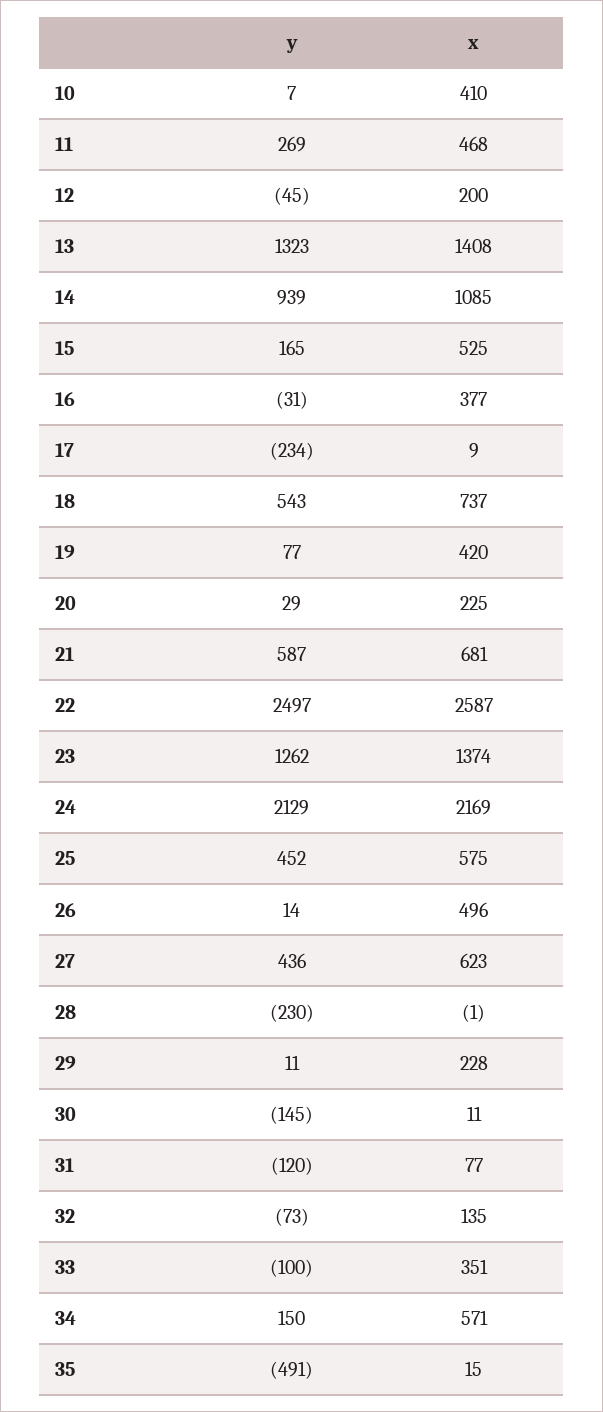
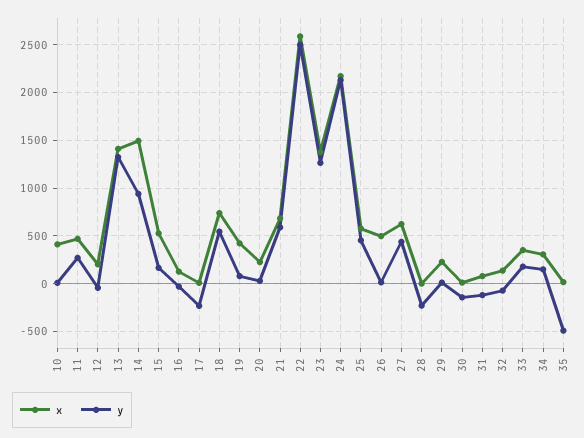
  {
    "y": {
      "10": 7,
      "11": 269,
      "12": -45,
      "13": 1323,
      "14": 939,
      "15": 165,
      "16": -31,
      "17": -234,
      "18": 543,
      "19": 77,
      "20": 29,
      "21": 587,
      "22": 2497,
      "23": 1262,
      "24": 2129,
      "25": 452,
      "26": 14,
      "27": 436,
      "28": -230,
      "29": 11,
      "30": -145,
      "31": -120,
      "32": -73,
-     "33": -100,
+     "33": 200,
      "34": 150,
      "35": -491
    },
    "x": {
      "10": 410,
      "11": 468,
      "12": 200,
      "13": 1408,
-     "14": 1085,
+     "14": 1500,
      "15": 525,
-     "16": 377,
+     "16": 100,
      "17": 9,
      "18": 737,
      "19": 420,
      "20": 225,
      "21": 681,
      "22": 2587,
      "23": 1374,
      "24": 2169,
      "25": 575,
      "26": 496,
      "27": 623,
      "28": -1,
      "29": 228,
      "30": 11,
      "31": 77,
      "32": 135,
      "33": 351,
-     "34": 571,
+     "34": 300,
      "35": 15
    }
  }

